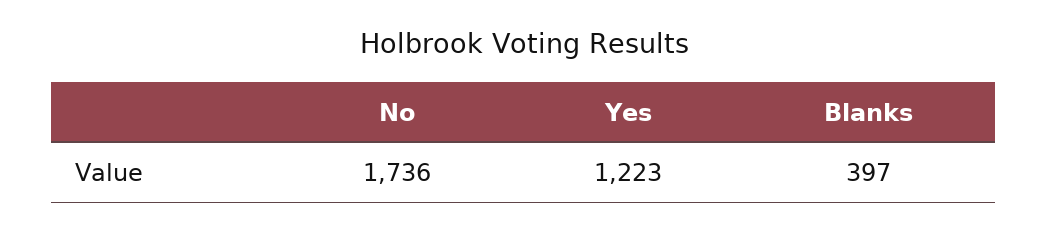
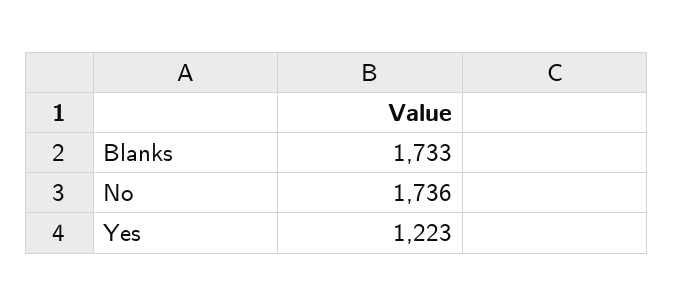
  {
    "No": 1736,
    "Yes": 1223,
-   "Blanks": 397
+   "Blanks": 1733
  }

